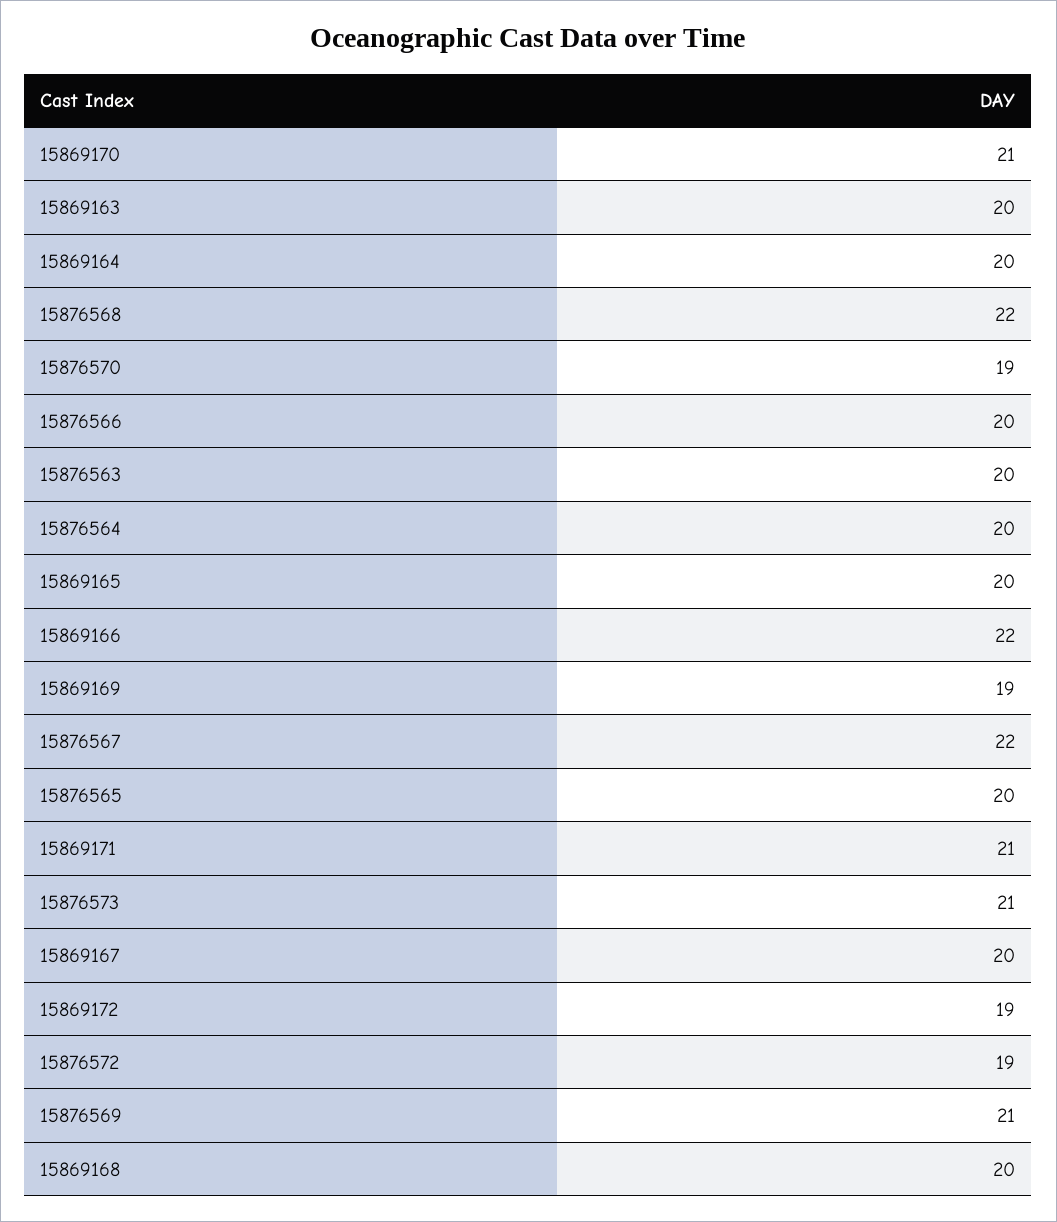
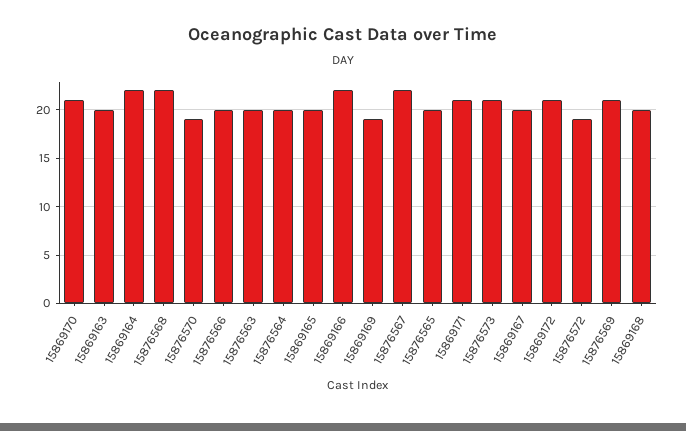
  {
    "15869170": 21,
    "15869163": 20,
-   "15869164": 20,
+   "15869164": 22,
    "15876568": 22,
    "15876570": 19,
    "15876566": 20,
    "15876563": 20,
    "15876564": 20,
    "15869165": 20,
    "15869166": 22,
    "15869169": 19,
    "15876567": 22,
    "15876565": 20,
    "15869171": 21,
    "15876573": 21,
    "15869167": 20,
-   "15869172": 19,
+   "15869172": 21,
    "15876572": 19,
    "15876569": 21,
    "15869168": 20
  }

